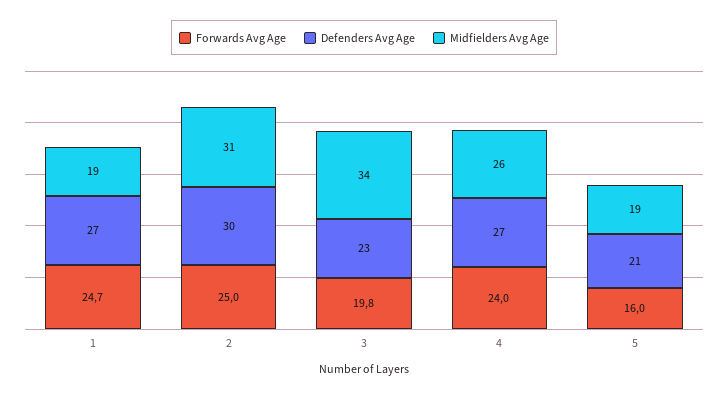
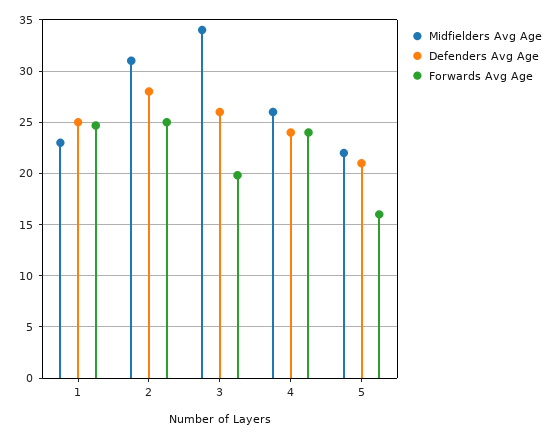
  {
    "Forwards Avg Age": {
      "1": 24.7,
      "2": 25,
      "3": 19.8,
      "4": 24,
      "5": 16
    },
    "Defenders Avg Age": {
-     "1": 27,
+     "1": 25,
-     "2": 30,
+     "2": 28,
-     "3": 23,
+     "3": 26,
-     "4": 27,
+     "4": 24,
      "5": 21
    },
    "Midfielders Avg Age": {
-     "1": 19,
+     "1": 23,
      "2": 31,
      "3": 34,
      "4": 26,
-     "5": 19
+     "5": 22
    }
  }

